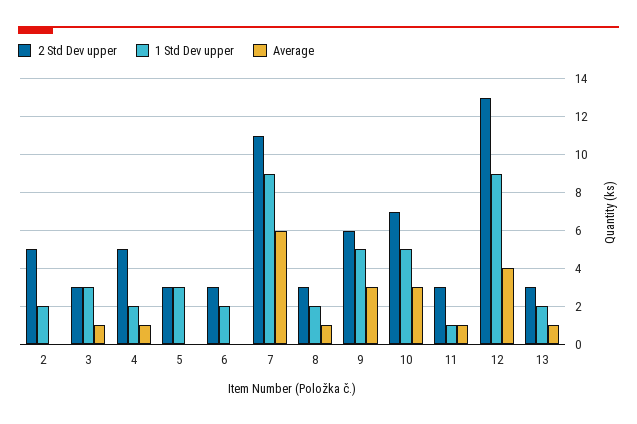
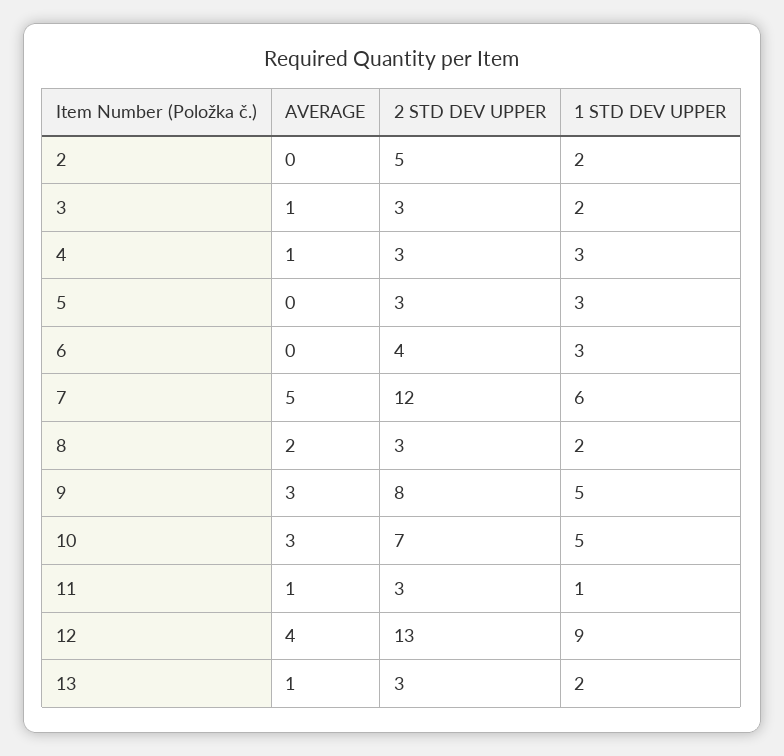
  {
    "2 Std Dev upper": {
      "2": 5,
      "3": 3,
-     "4": 5,
+     "4": 3,
      "5": 3,
-     "6": 3,
+     "6": 4,
-     "7": 11,
+     "7": 12,
      "8": 3,
-     "9": 6,
+     "9": 8,
      "10": 7,
      "11": 3,
      "12": 13,
      "13": 3
    },
    "1 Std Dev upper": {
      "2": 2,
-     "3": 3,
+     "3": 2,
-     "4": 2,
+     "4": 3,
      "5": 3,
-     "6": 2,
+     "6": 3,
-     "7": 9,
+     "7": 6,
      "8": 2,
      "9": 5,
      "10": 5,
      "11": 1,
      "12": 9,
      "13": 2
    },
    "Average": {
      "2": 0,
      "3": 1,
      "4": 1,
      "5": 0,
      "6": 0,
-     "7": 6,
+     "7": 5,
-     "8": 1,
+     "8": 2,
      "9": 3,
      "10": 3,
      "11": 1,
      "12": 4,
      "13": 1
    }
  }

